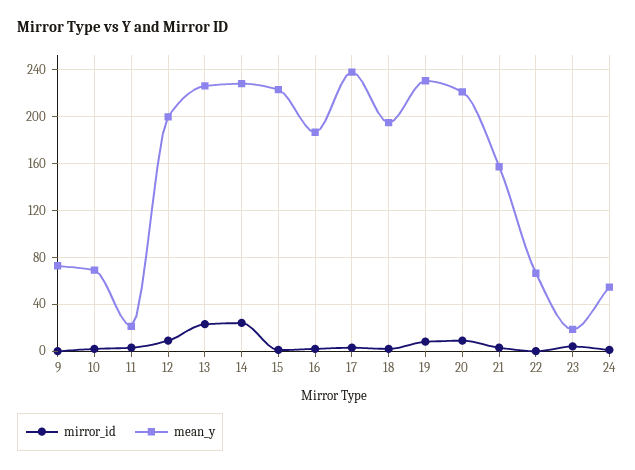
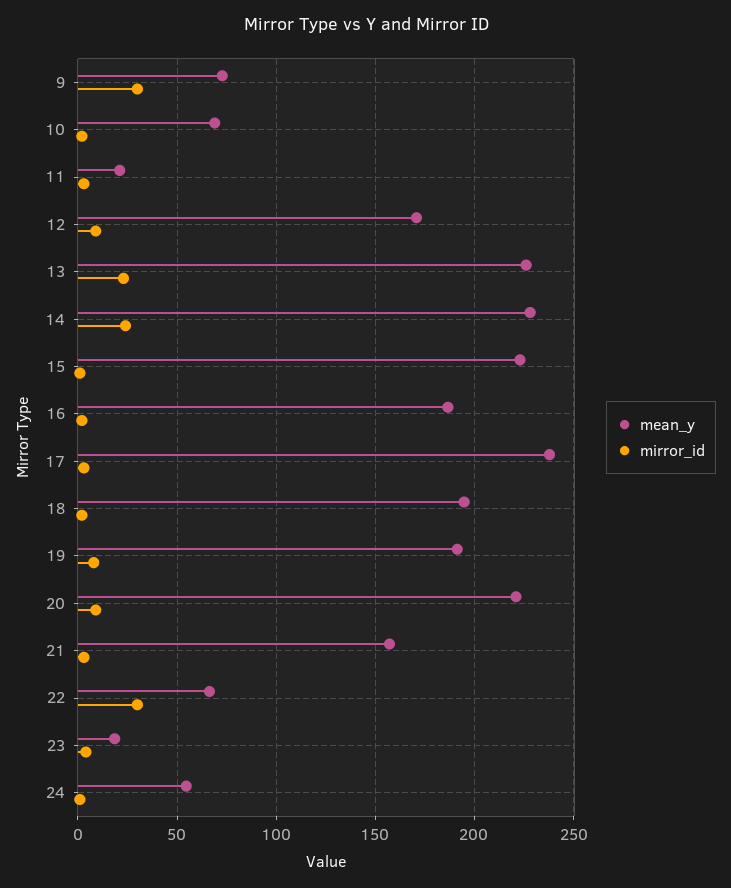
  {
    "mirror_id": {
-     "9": 0,
+     "9": 30,
      "10": 0,
      "11": 5,
      "12": 10,
      "13": 25,
      "14": 25,
      "15": 0,
      "16": 0,
      "17": 5,
      "18": 0,
      "19": 10,
      "20": 10,
      "21": 5,
-     "22": 0,
+     "22": 30,
      "23": 5,
      "24": 0
    },
    "mean_y": {
      "9": 75,
      "10": 70,
      "11": 20,
-     "12": 200,
+     "12": 170,
      "13": 225,
      "14": 230,
      "15": 225,
      "16": 185,
      "17": 240,
      "18": 195,
-     "19": 230,
+     "19": 190,
      "20": 220,
      "21": 155,
      "22": 65,
      "23": 20,
      "24": 55
    }
  }

